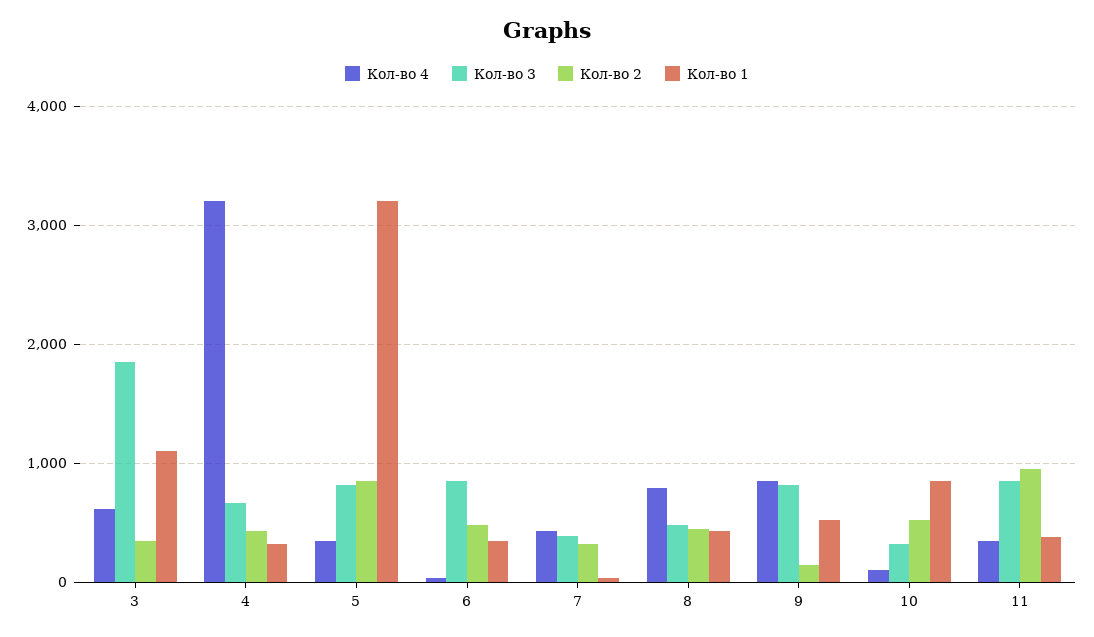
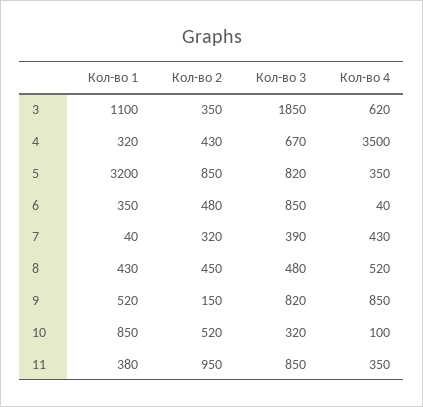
  {
    "Кол-во 4": {
      "3": 620,
-     "4": 3200,
+     "4": 3500,
      "5": 350,
      "6": 40,
      "7": 430,
-     "8": 800,
+     "8": 520,
      "9": 850,
      "10": 100,
      "11": 350
    },
    "Кол-во 3": {
      "3": 1850,
      "4": 670,
      "5": 820,
      "6": 850,
      "7": 390,
      "8": 480,
      "9": 820,
      "10": 320,
      "11": 850
    },
    "Кол-во 2": {
      "3": 350,
      "4": 430,
      "5": 850,
      "6": 480,
      "7": 320,
      "8": 450,
      "9": 150,
      "10": 520,
      "11": 950
    },
    "Кол-во 1": {
      "3": 1100,
      "4": 320,
      "5": 3200,
      "6": 350,
      "7": 40,
      "8": 430,
      "9": 520,
      "10": 850,
      "11": 380
    }
  }

